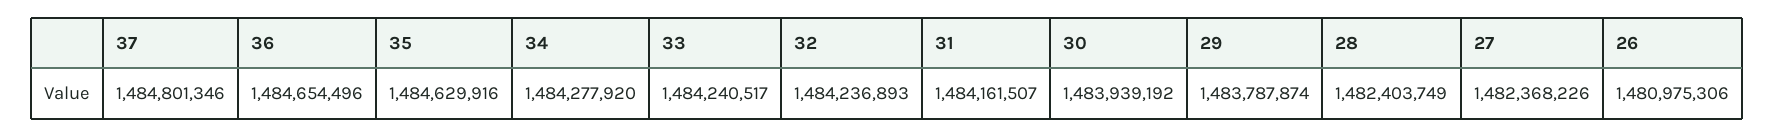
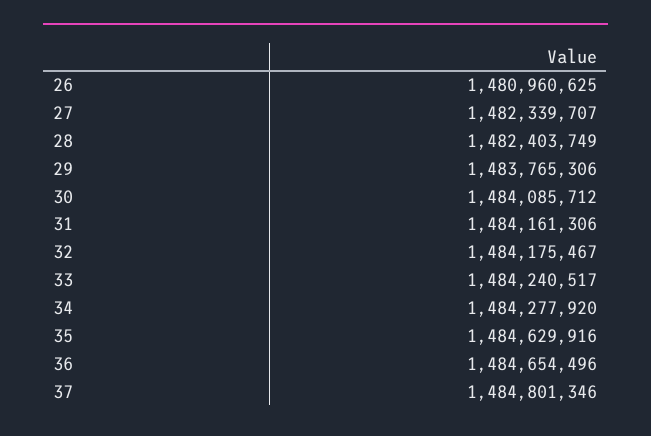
  {
    "37": 1484801346,
    "36": 1484654496,
    "35": 1484629916,
    "34": 1484277920,
    "33": 1484240517,
-   "32": 1484236893,
+   "32": 1484175467,
-   "31": 1484161507,
+   "31": 1484161306,
-   "30": 1483939192,
+   "30": 1484085712,
-   "29": 1483787874,
+   "29": 1483765306,
    "28": 1482403749,
-   "27": 1482368226,
+   "27": 1482339707,
-   "26": 1480975306
+   "26": 1480960625
  }

